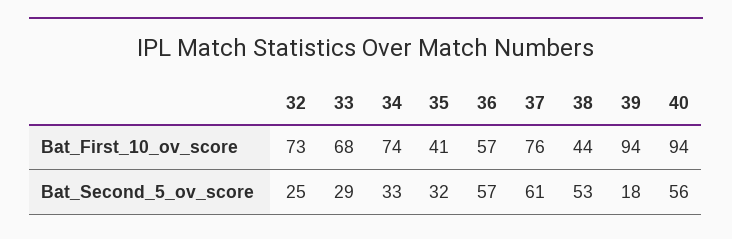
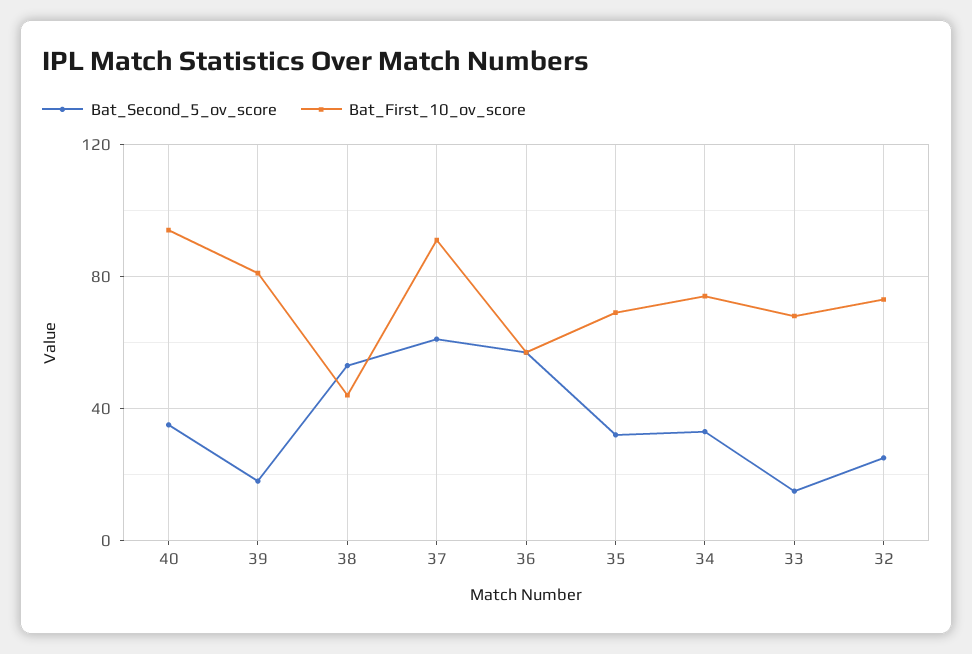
  {
    "Bat_First_10_ov_score": {
      "32": 73,
      "33": 68,
      "34": 74,
-     "35": 41,
+     "35": 70,
      "36": 57,
-     "37": 76,
+     "37": 90,
      "38": 44,
-     "39": 94,
+     "39": 80,
      "40": 94
    },
    "Bat_Second_5_ov_score": {
      "32": 25,
-     "33": 29,
+     "33": 15,
      "34": 33,
      "35": 32,
      "36": 57,
      "37": 61,
      "38": 53,
      "39": 18,
-     "40": 56
+     "40": 35
    }
  }

